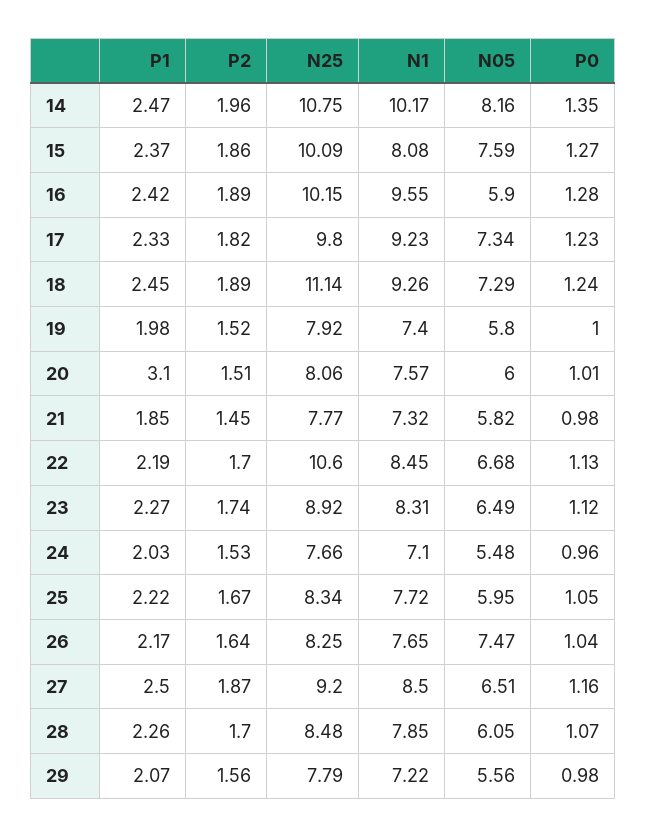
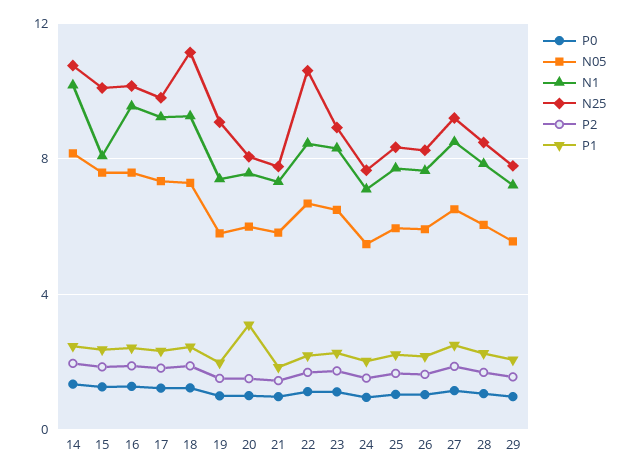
  {
    "P1": {
      "14": 2.47,
      "15": 2.37,
      "16": 2.42,
      "17": 2.33,
      "18": 2.45,
      "19": 1.98,
      "20": 3.1,
      "21": 1.85,
      "22": 2.19,
      "23": 2.27,
      "24": 2.03,
      "25": 2.22,
      "26": 2.17,
      "27": 2.5,
      "28": 2.26,
      "29": 2.07
    },
    "P2": {
      "14": 1.96,
      "15": 1.86,
      "16": 1.89,
      "17": 1.82,
      "18": 1.89,
      "19": 1.52,
      "20": 1.51,
      "21": 1.45,
      "22": 1.7,
      "23": 1.74,
      "24": 1.53,
      "25": 1.67,
      "26": 1.64,
      "27": 1.87,
      "28": 1.7,
      "29": 1.56
    },
    "N25": {
      "14": 10.75,
      "15": 10.09,
      "16": 10.15,
      "17": 9.8,
      "18": 11.14,
-     "19": 7.92,
+     "19": 9,
      "20": 8.06,
      "21": 7.77,
      "22": 10.6,
      "23": 8.92,
      "24": 7.66,
      "25": 8.34,
      "26": 8.25,
      "27": 9.2,
      "28": 8.48,
      "29": 7.79
    },
    "N1": {
      "14": 10.17,
      "15": 8.08,
      "16": 9.55,
      "17": 9.23,
      "18": 9.26,
      "19": 7.4,
      "20": 7.57,
      "21": 7.32,
      "22": 8.45,
      "23": 8.31,
      "24": 7.1,
      "25": 7.72,
      "26": 7.65,
      "27": 8.5,
      "28": 7.85,
      "29": 7.22
    },
    "N05": {
      "14": 8.16,
      "15": 7.59,
-     "16": 5.9,
+     "16": 7.5,
      "17": 7.34,
      "18": 7.29,
      "19": 5.8,
      "20": 6,
      "21": 5.82,
      "22": 6.68,
      "23": 6.49,
      "24": 5.48,
      "25": 5.95,
-     "26": 7.47,
+     "26": 6,
      "27": 6.51,
      "28": 6.05,
      "29": 5.56
    },
    "P0": {
      "14": 1.35,
      "15": 1.27,
      "16": 1.28,
      "17": 1.23,
      "18": 1.24,
      "19": 1,
      "20": 1.01,
      "21": 0.98,
      "22": 1.13,
      "23": 1.12,
      "24": 0.96,
      "25": 1.05,
      "26": 1.04,
      "27": 1.16,
      "28": 1.07,
      "29": 0.98
    }
  }

